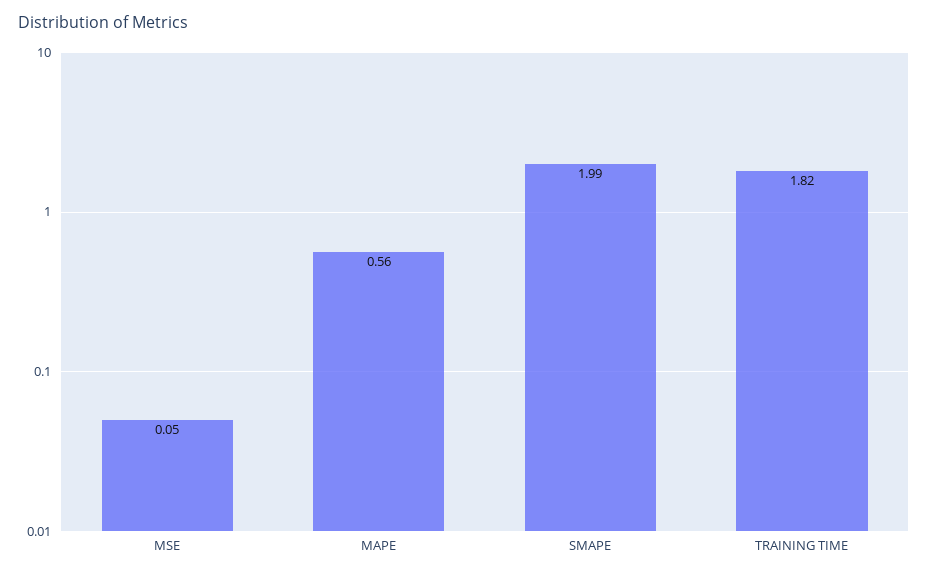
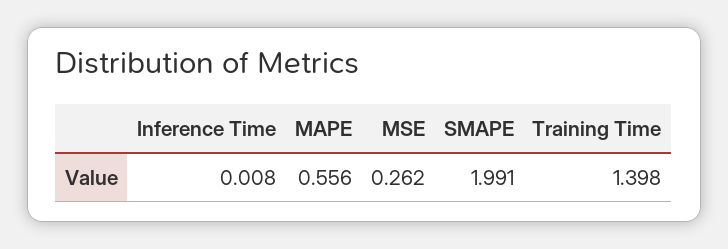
  {
-   "MSE": 0.05,
+   "MSE": 0.262,
    "MAPE": 0.556,
    "SMAPE": 1.991,
-   "TRAINING TIME": 1.82
+   "TRAINING TIME": 1.398,
+   "Inference Time": 0.008
  }

